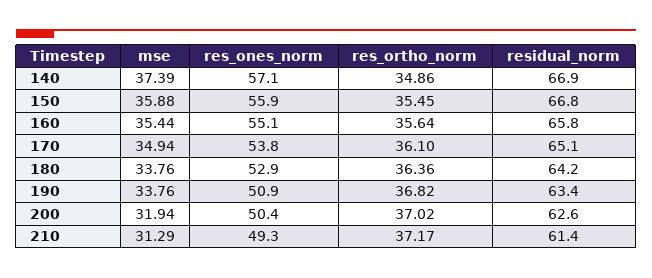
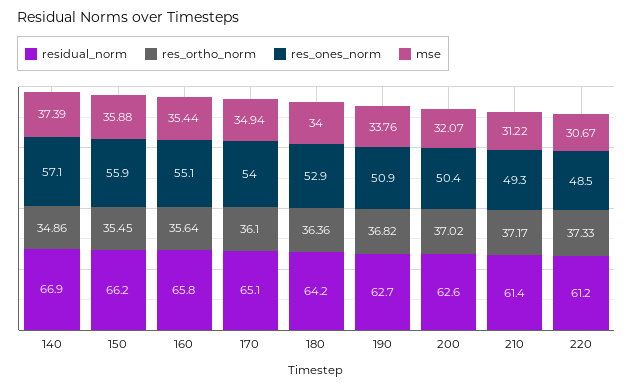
  {
    "mse": {
      "140": 37.39,
      "150": 35.88,
      "160": 35.44,
      "170": 34.94,
-     "180": 33.76,
+     "180": 34,
      "190": 33.76,
-     "200": 31.94,
+     "200": 32.07,
-     "210": 31.29
+     "210": 31.22,
+     "220": 30.67
    },
    "res_ones_norm": {
      "140": 57.1,
      "150": 55.9,
      "160": 55.1,
-     "170": 53.8,
+     "170": 54,
      "180": 52.9,
      "190": 50.9,
      "200": 50.4,
-     "210": 49.3
+     "210": 49.3,
+     "220": 48.5
    },
    "res_ortho_norm": {
      "140": 34.86,
      "150": 35.45,
      "160": 35.64,
      "170": 36.1,
      "180": 36.36,
      "190": 36.82,
      "200": 37.02,
-     "210": 37.17
+     "210": 37.17,
+     "220": 37.33
    },
    "residual_norm": {
      "140": 66.9,
-     "150": 66.8,
+     "150": 66.2,
      "160": 65.8,
      "170": 65.1,
      "180": 64.2,
-     "190": 63.4,
+     "190": 62.7,
      "200": 62.6,
-     "210": 61.4
+     "210": 61.4,
+     "220": 61.2
    }
  }

